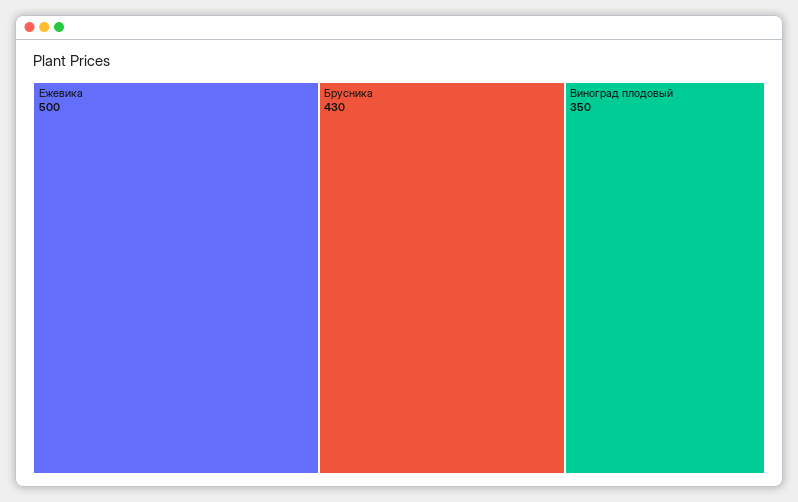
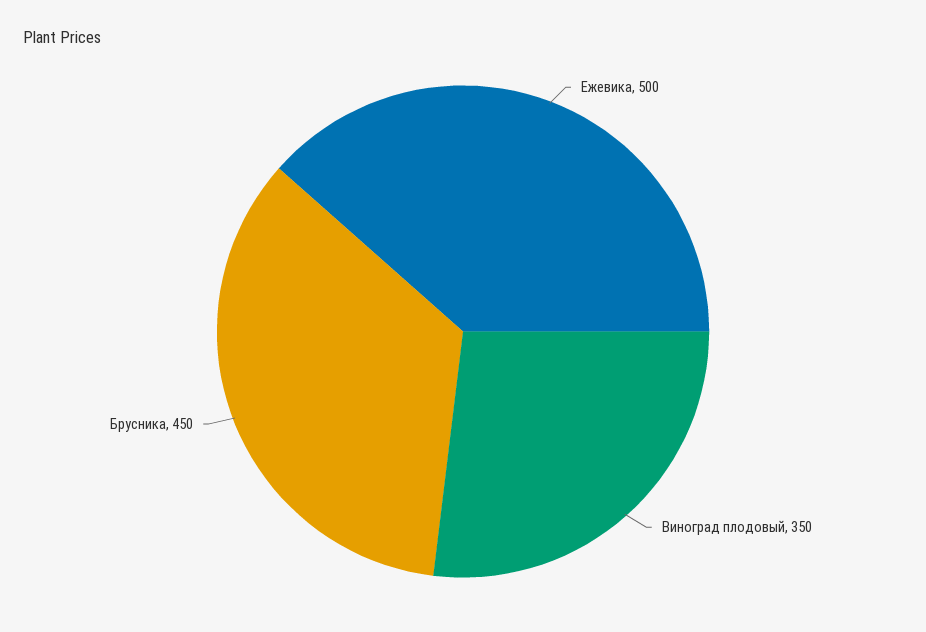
  {
    "Ежевика": 500,
-   "Брусника": 430,
+   "Брусника": 450,
    "Виноград плодовый": 350
  }

